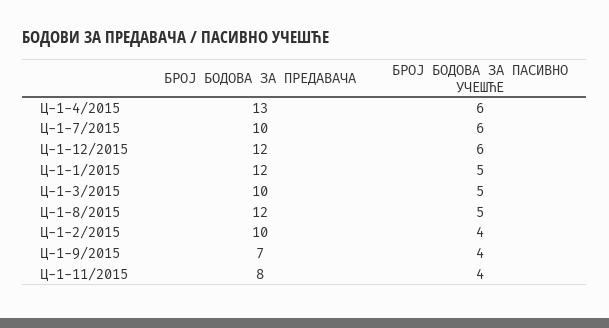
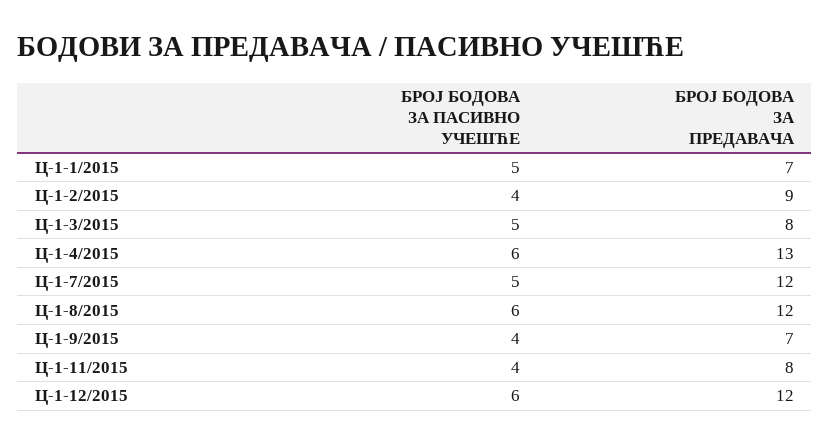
  {
    "БРОЈ БОДОВА ЗА ПРЕДАВАЧА": {
      "Ц-1-4/2015": 13,
-     "Ц-1-7/2015": 10,
+     "Ц-1-7/2015": 12,
      "Ц-1-12/2015": 12,
-     "Ц-1-1/2015": 12,
+     "Ц-1-1/2015": 7,
-     "Ц-1-3/2015": 10,
+     "Ц-1-3/2015": 8,
      "Ц-1-8/2015": 12,
-     "Ц-1-2/2015": 10,
+     "Ц-1-2/2015": 9,
      "Ц-1-9/2015": 7,
      "Ц-1-11/2015": 8
    },
    "БРОЈ БОДОВА ЗА ПАСИВНО УЧЕШЋЕ": {
      "Ц-1-4/2015": 6,
-     "Ц-1-7/2015": 6,
+     "Ц-1-7/2015": 5,
      "Ц-1-12/2015": 6,
      "Ц-1-1/2015": 5,
      "Ц-1-3/2015": 5,
-     "Ц-1-8/2015": 5,
+     "Ц-1-8/2015": 6,
      "Ц-1-2/2015": 4,
      "Ц-1-9/2015": 4,
      "Ц-1-11/2015": 4
    }
  }

